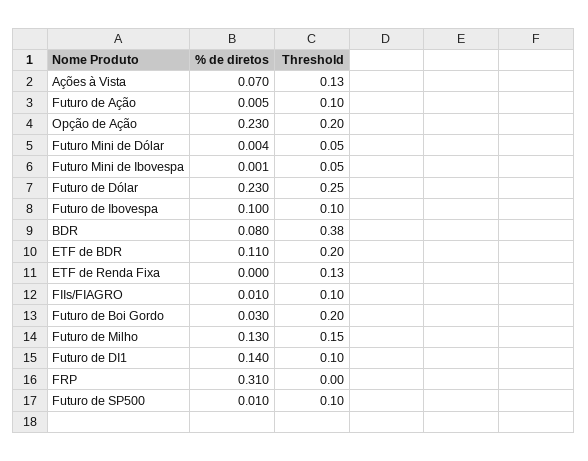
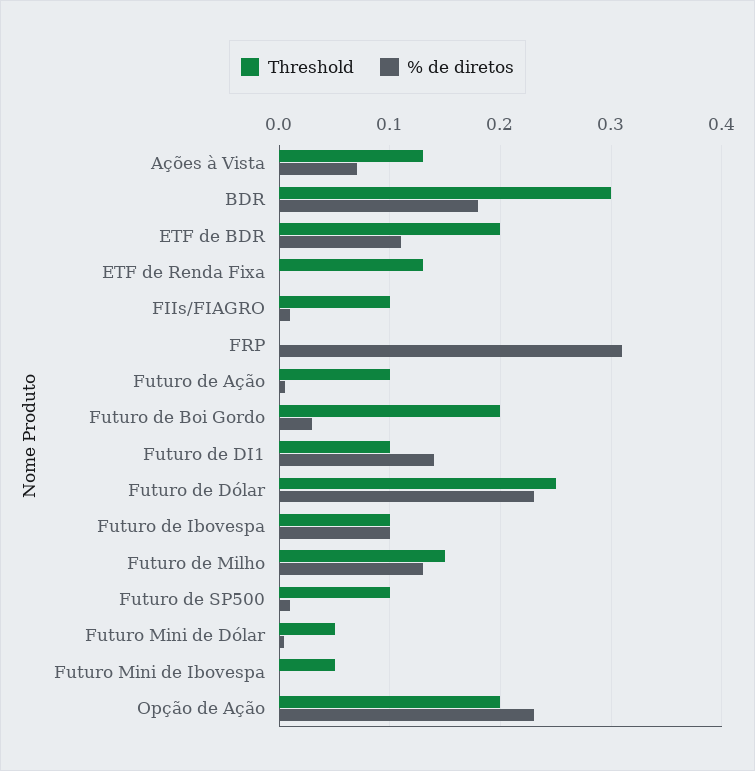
  {
    "% de diretos": {
      "Ações à Vista": 0.07,
      "Futuro de Ação": 0.005,
      "Opção de Ação": 0.23,
      "Futuro Mini de Dólar": 0.004,
      "Futuro Mini de Ibovespa": 0.001,
      "Futuro de Dólar": 0.23,
      "Futuro de Ibovespa": 0.1,
-     "BDR": 0.08,
+     "BDR": 0.18,
      "ETF de BDR": 0.11,
      "ETF de Renda Fixa": 0,
      "FIIs/FIAGRO": 0.01,
      "Futuro de Boi Gordo": 0.03,
      "Futuro de Milho": 0.13,
      "Futuro de DI1": 0.14,
      "FRP": 0.31,
      "Futuro de SP500": 0.01
    },
    "Threshold": {
      "Ações à Vista": 0.13,
      "Futuro de Ação": 0.1,
      "Opção de Ação": 0.2,
      "Futuro Mini de Dólar": 0.05,
      "Futuro Mini de Ibovespa": 0.05,
      "Futuro de Dólar": 0.25,
      "Futuro de Ibovespa": 0.1,
-     "BDR": 0.38,
+     "BDR": 0.3,
      "ETF de BDR": 0.2,
      "ETF de Renda Fixa": 0.13,
      "FIIs/FIAGRO": 0.1,
      "Futuro de Boi Gordo": 0.2,
      "Futuro de Milho": 0.15,
      "Futuro de DI1": 0.1,
      "FRP": 0,
      "Futuro de SP500": 0.1
    }
  }

